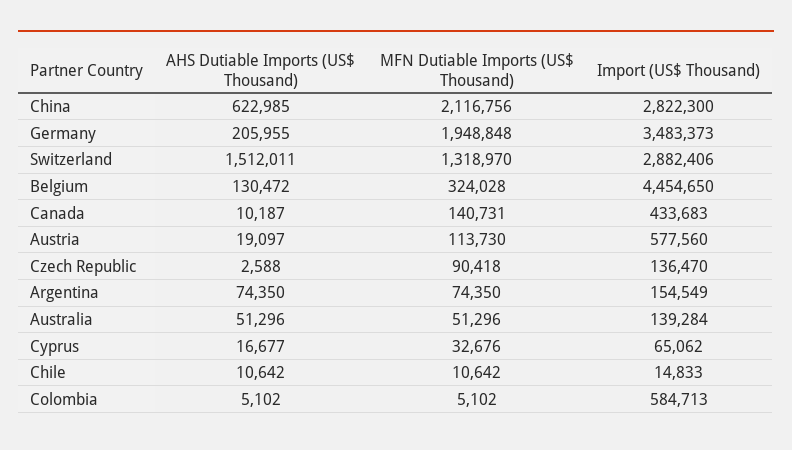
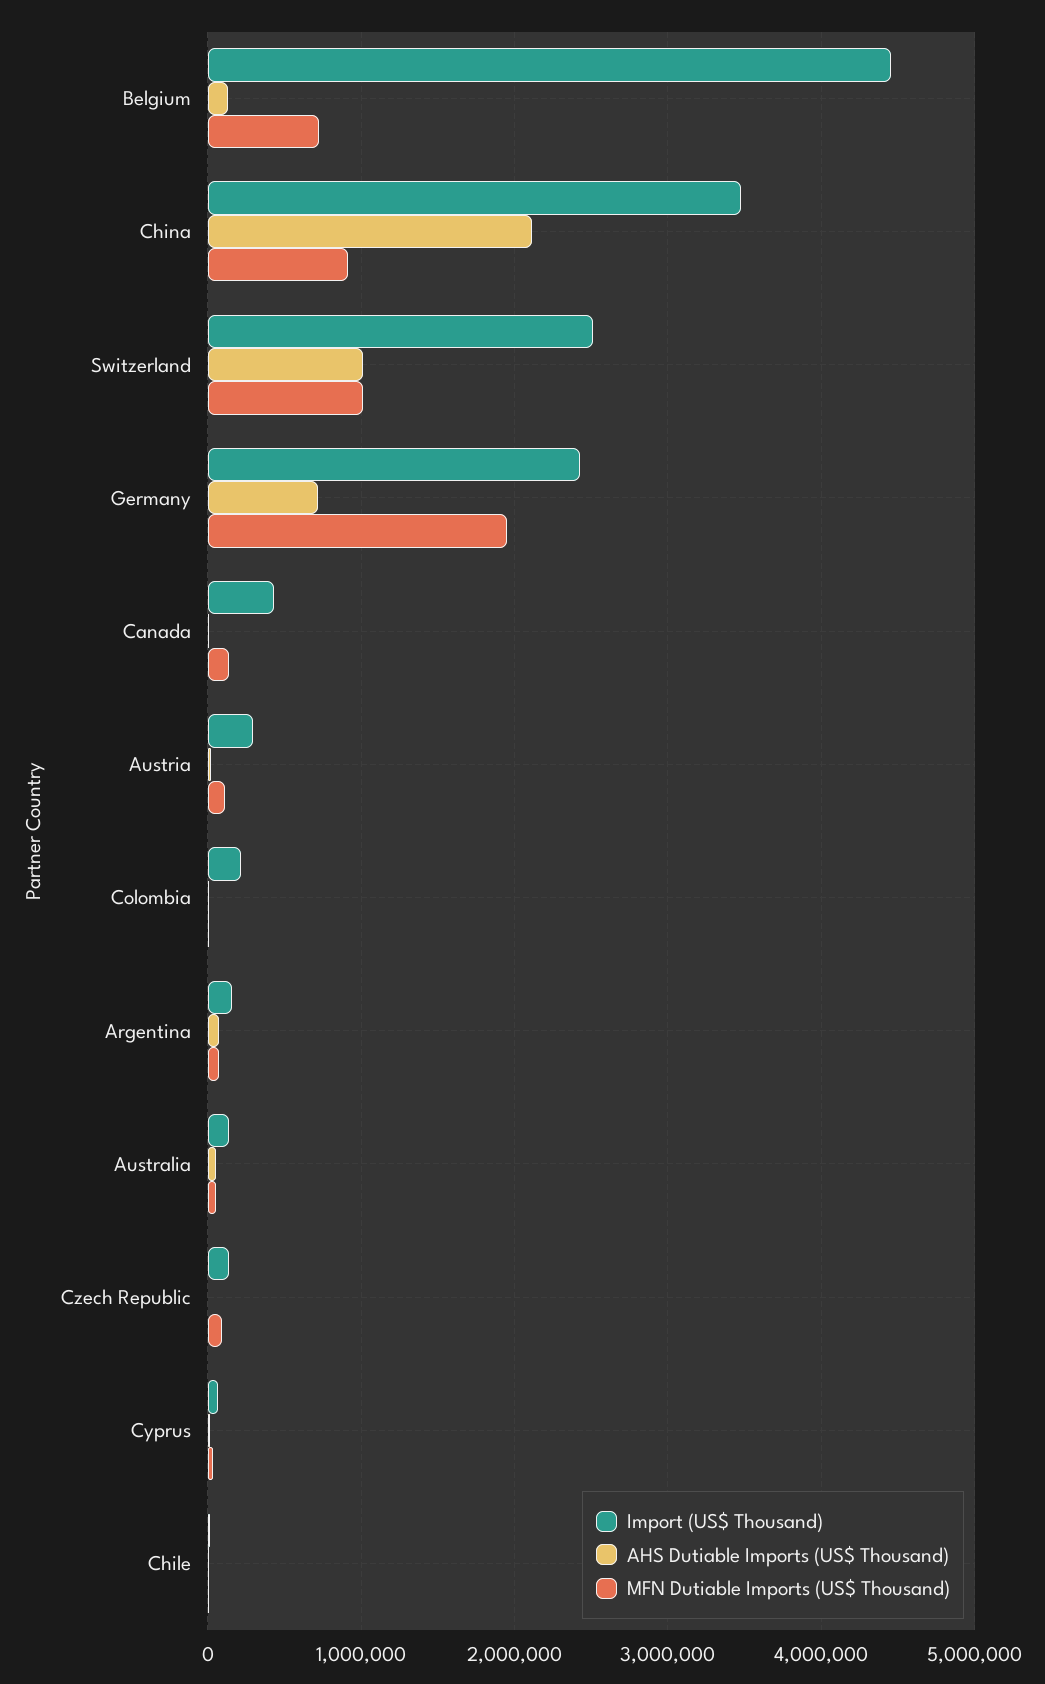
  {
    "AHS Dutiable Imports (US$ Thousand)": {
-     "China": 622985,
+     "China": 2100000,
-     "Germany": 205955,
+     "Germany": 700000,
-     "Switzerland": 1512011,
+     "Switzerland": 1000000,
      "Belgium": 130472,
      "Canada": 10187,
      "Austria": 19097,
      "Czech Republic": 2588,
      "Argentina": 74350,
      "Australia": 51296,
      "Cyprus": 16677,
      "Chile": 10642,
      "Colombia": 5102
    },
    "MFN Dutiable Imports (US$ Thousand)": {
-     "China": 2116756,
+     "China": 900000,
      "Germany": 1948848,
-     "Switzerland": 1318970,
+     "Switzerland": 1000000,
-     "Belgium": 324028,
+     "Belgium": 700000,
      "Canada": 140731,
      "Austria": 113730,
      "Czech Republic": 90418,
      "Argentina": 74350,
      "Australia": 51296,
      "Cyprus": 32676,
      "Chile": 10642,
      "Colombia": 5102
    },
    "Import (US$ Thousand)": {
-     "China": 2822300,
+     "China": 3500000,
-     "Germany": 3483373,
+     "Germany": 2400000,
-     "Switzerland": 2882406,
+     "Switzerland": 2500000,
      "Belgium": 4454650,
      "Canada": 433683,
-     "Austria": 577560,
+     "Austria": 300000,
      "Czech Republic": 136470,
      "Argentina": 154549,
      "Australia": 139284,
      "Cyprus": 65062,
      "Chile": 14833,
-     "Colombia": 584713
+     "Colombia": 200000
    }
  }

